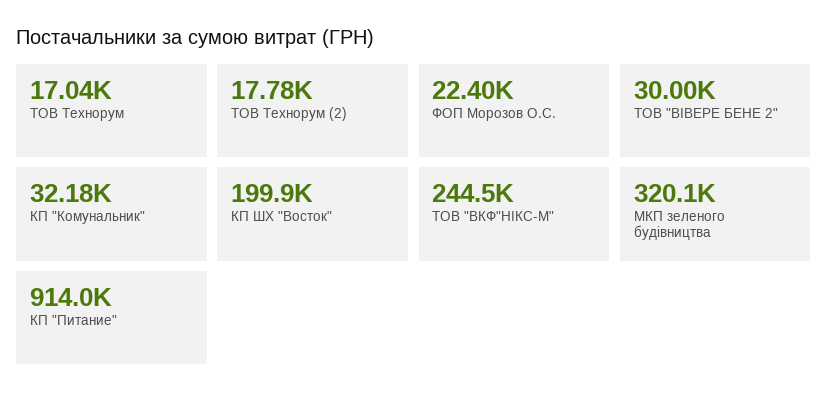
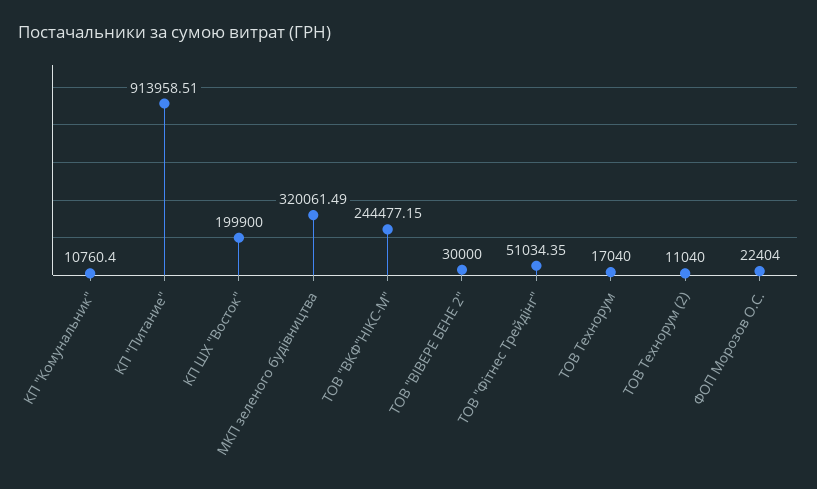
  {
    "ТОВ Технорум": 17040,
-   "ТОВ Технорум (2)": 17780,
+   "ТОВ Технорум (2)": 11040,
    "ФОП Морозов О.С.": 22404,
    "ТОВ \"ВІВЕРЕ БЕНЕ 2\"": 30000,
-   "КП \"Комунальник\"": 32180,
+   "КП \"Комунальник\"": 10760.4,
    "КП ШХ \"Восток\"": 199900,
    "ТОВ \"ВКФ\"НІКС-М\"": 244477.15,
    "МКП зеленого будiвництва": 320061.49,
-   "КП \"Питание\"": 913958.51
+   "КП \"Питание\"": 913958.51,
+   "ТОВ \"Фітнес Трейдінг\"": 51034.35
  }

